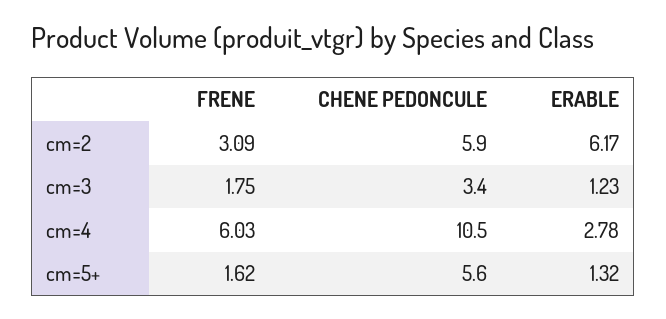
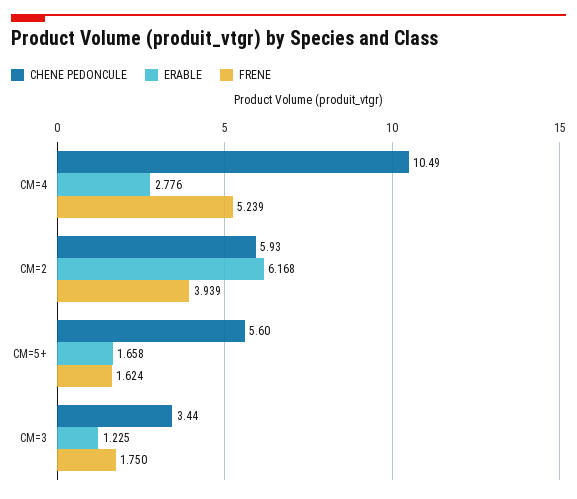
  {
    "FRENE": {
-     "cm=2": 3.09,
+     "cm=2": 3.939,
      "cm=3": 1.75,
-     "cm=4": 6.03,
+     "cm=4": 5.239,
      "cm=5+": 1.624
    },
    "CHENE PEDONCULE": {
      "cm=2": 5.93,
      "cm=3": 3.44,
      "cm=4": 10.49,
      "cm=5+": 5.6
    },
    "ERABLE": {
      "cm=2": 6.168,
      "cm=3": 1.225,
      "cm=4": 2.776,
-     "cm=5+": 1.32
+     "cm=5+": 1.658
    }
  }

